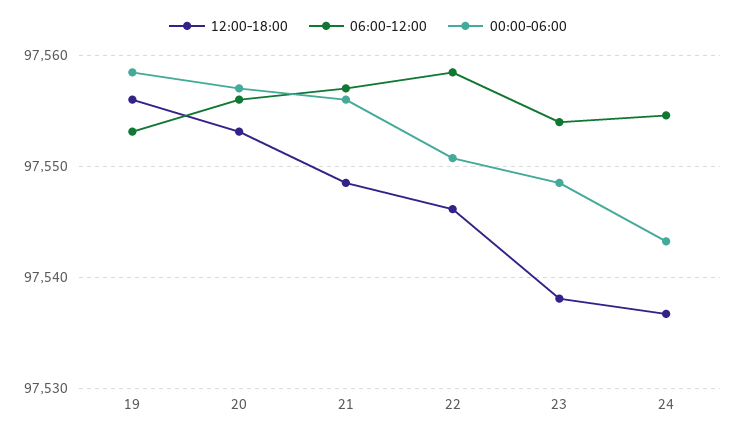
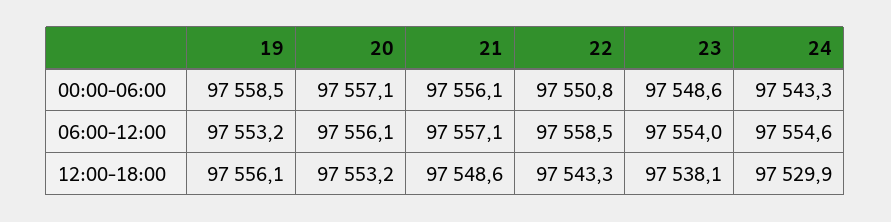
  {
    "12:00-18:00": {
      "19": 97556.1,
      "20": 97553.2,
      "21": 97548.6,
-     "22": 97546,
+     "22": 97543.3,
      "23": 97538.1,
-     "24": 97537
+     "24": 97529.9
    },
    "06:00-12:00": {
      "19": 97553.2,
      "20": 97556.1,
      "21": 97557.1,
      "22": 97558.5,
      "23": 97554,
      "24": 97554.6
    },
    "00:00-06:00": {
      "19": 97558.5,
      "20": 97557.1,
      "21": 97556.1,
      "22": 97550.8,
      "23": 97548.6,
      "24": 97543.3
    }
  }

